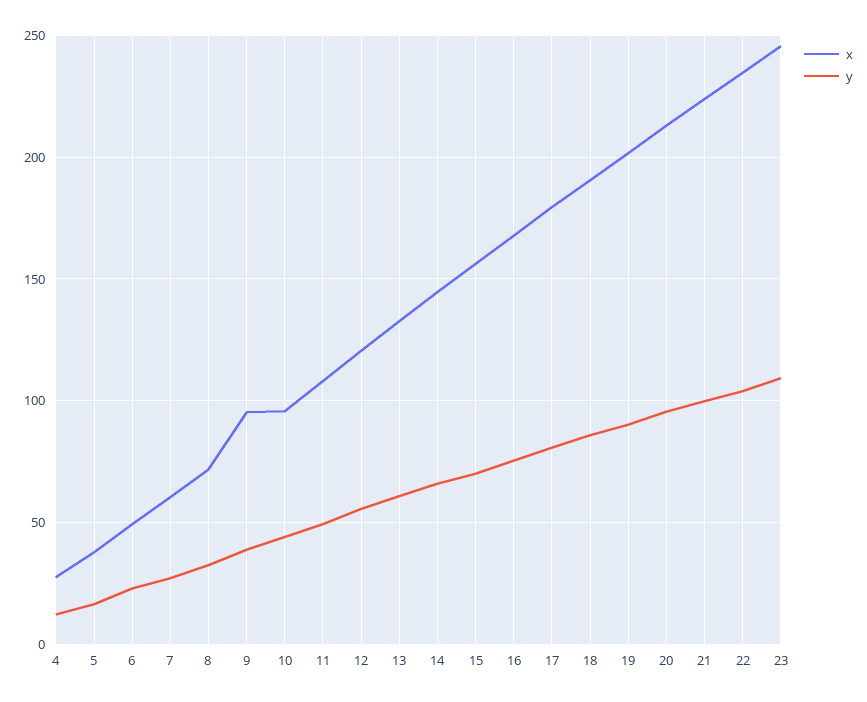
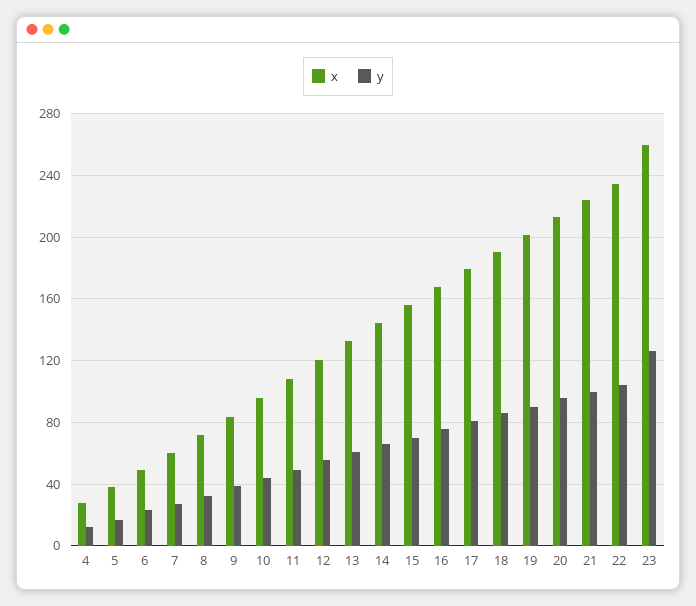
  {
    "x": {
      "4": 30,
      "5": 40,
      "6": 50,
      "7": 60,
      "8": 70,
-     "9": 95,
+     "9": 85,
      "10": 95,
      "11": 110,
      "12": 120,
      "13": 135,
      "14": 145,
      "15": 155,
      "16": 170,
      "17": 180,
      "18": 190,
      "19": 200,
      "20": 215,
      "21": 225,
      "22": 235,
-     "23": 245
+     "23": 260
    },
    "y": {
      "4": 10,
      "5": 15,
      "6": 25,
      "7": 25,
      "8": 35,
      "9": 40,
      "10": 45,
      "11": 50,
      "12": 55,
      "13": 60,
      "14": 65,
      "15": 70,
      "16": 75,
      "17": 80,
      "18": 85,
      "19": 90,
      "20": 95,
      "21": 100,
      "22": 105,
-     "23": 110
+     "23": 125
    }
  }

